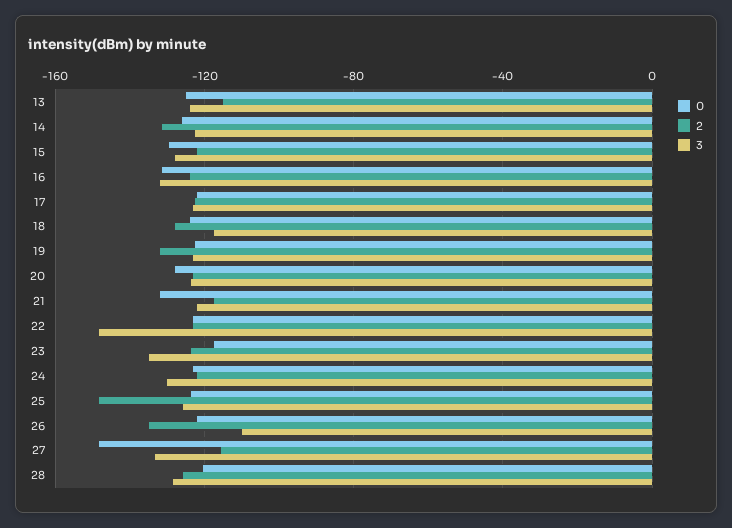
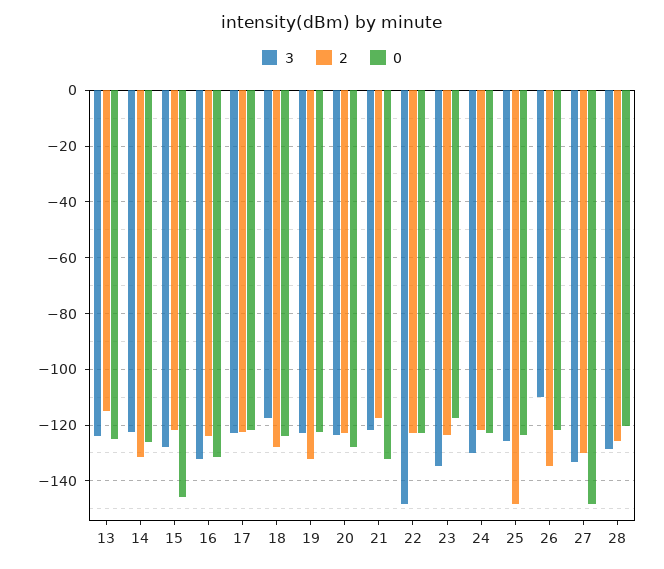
  {
    "0": {
      "13": -125,
      "14": -125,
-     "15": -130,
+     "15": -145,
      "16": -132.5,
      "17": -122.5,
      "18": -125,
      "19": -122.5,
      "20": -127.5,
      "21": -132.5,
      "22": -122.5,
      "23": -117.5,
      "24": -122.5,
      "25": -122.5,
      "26": -122.5,
      "27": -147.5,
      "28": -120
    },
    "2": {
      "13": -115,
      "14": -132.5,
      "15": -122.5,
      "16": -125,
      "17": -122.5,
      "18": -127.5,
      "19": -132.5,
      "20": -122.5,
      "21": -117.5,
      "22": -122.5,
      "23": -122.5,
      "24": -122.5,
      "25": -147.5,
      "26": -135,
-     "27": -115,
+     "27": -130,
      "28": -125
    },
    "3": {
      "13": -125,
      "14": -122.5,
      "15": -127.5,
      "16": -132.5,
      "17": -122.5,
      "18": -117.5,
      "19": -122.5,
      "20": -122.5,
      "21": -122.5,
      "22": -147.5,
      "23": -135,
      "24": -130,
      "25": -125,
      "26": -110,
      "27": -132.5,
      "28": -127.5
    }
  }

